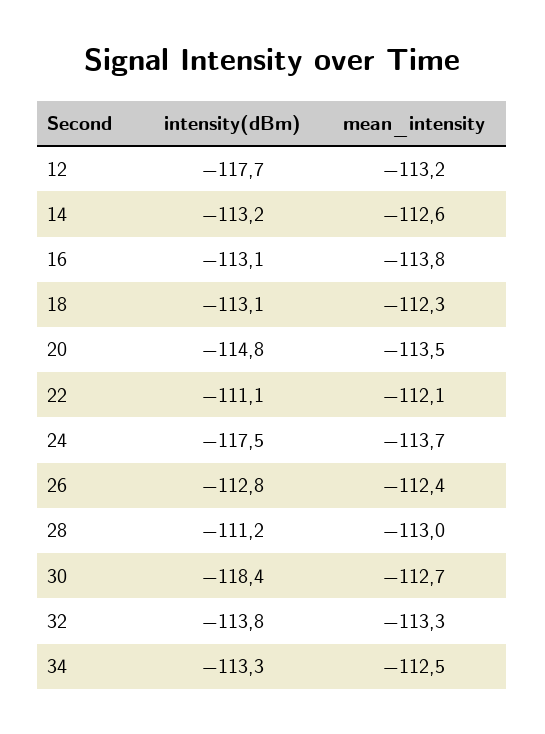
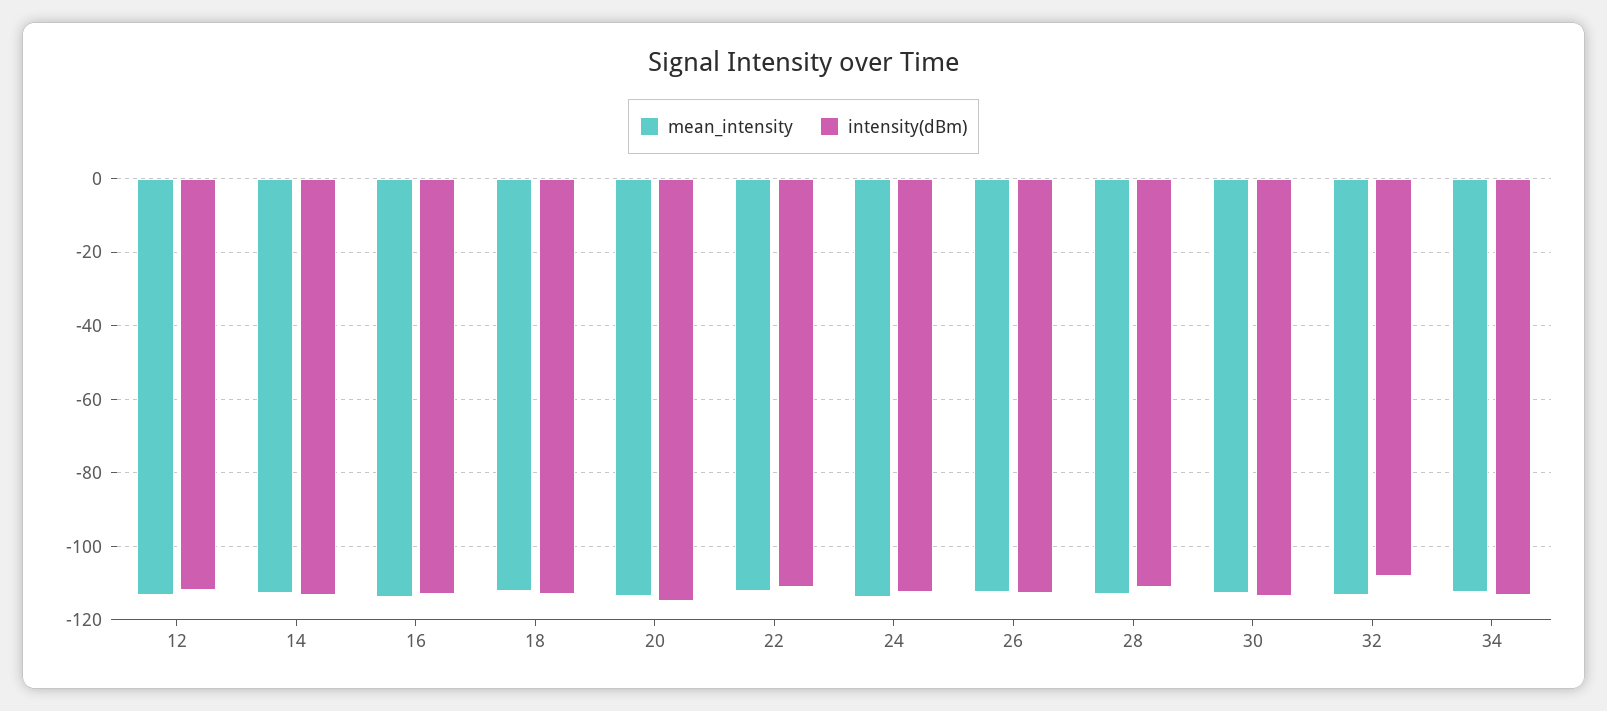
  {
    "intensity(dBm)": {
-     "12": -117.7,
+     "12": -112,
      "14": -113.2,
      "16": -113.1,
      "18": -113.1,
      "20": -114.8,
      "22": -111.1,
-     "24": -117.5,
+     "24": -112,
      "26": -112.8,
      "28": -111.2,
-     "30": -118.4,
+     "30": -114,
-     "32": -113.8,
+     "32": -108,
      "34": -113.3
    },
    "mean_intensity": {
      "12": -113.2,
      "14": -112.6,
      "16": -113.8,
      "18": -112.3,
      "20": -113.5,
      "22": -112.1,
      "24": -113.7,
      "26": -112.4,
      "28": -113,
      "30": -112.7,
      "32": -113.3,
      "34": -112.5
    }
  }

